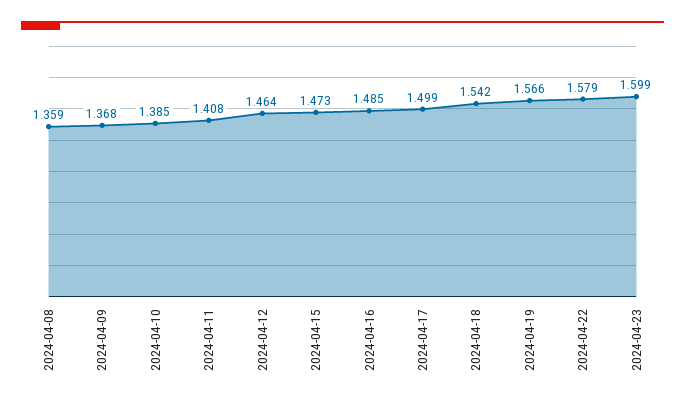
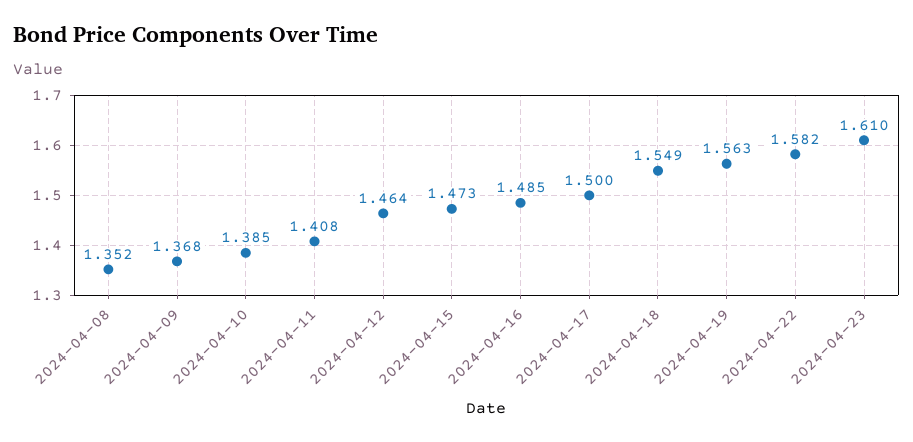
  {
-   "2024-04-08": 1.359,
+   "2024-04-08": 1.352,
    "2024-04-09": 1.368,
    "2024-04-10": 1.385,
    "2024-04-11": 1.408,
    "2024-04-12": 1.464,
    "2024-04-15": 1.473,
    "2024-04-16": 1.485,
-   "2024-04-17": 1.499,
+   "2024-04-17": 1.5,
-   "2024-04-18": 1.542,
+   "2024-04-18": 1.549,
-   "2024-04-19": 1.566,
+   "2024-04-19": 1.563,
-   "2024-04-22": 1.579,
+   "2024-04-22": 1.582,
-   "2024-04-23": 1.599
+   "2024-04-23": 1.61
  }

